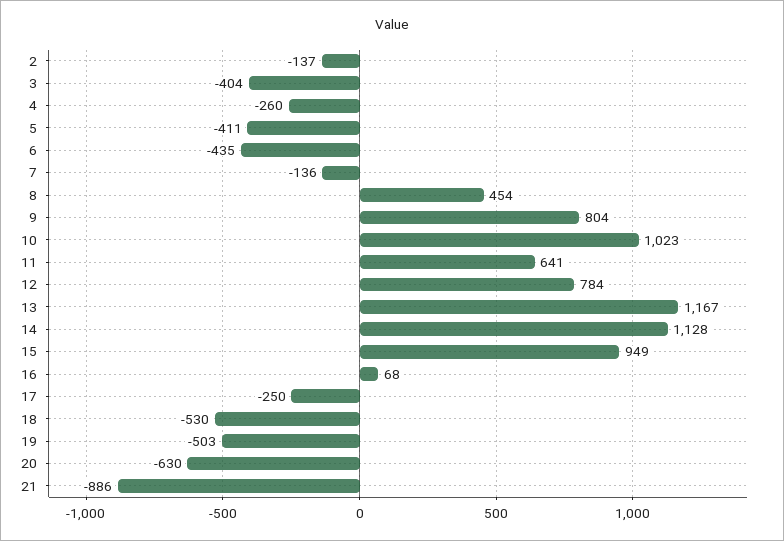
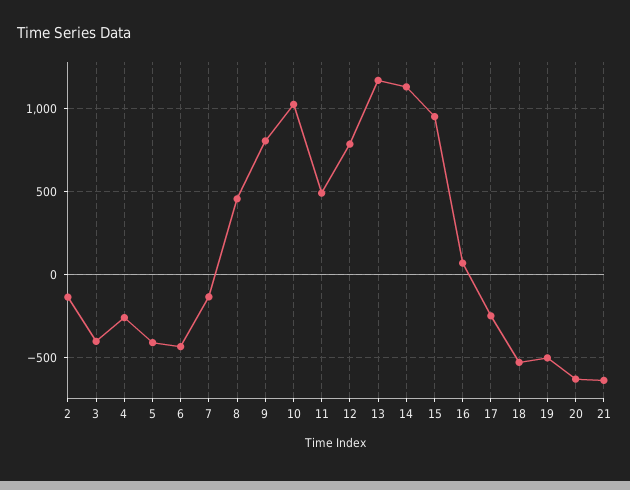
  {
    "2": -137,
    "3": -404,
    "4": -260,
    "5": -411,
    "6": -435,
    "7": -136,
    "8": 454,
    "9": 804,
    "10": 1023,
-   "11": 641,
+   "11": 500,
    "12": 784,
    "13": 1167,
    "14": 1128,
    "15": 949,
    "16": 68,
    "17": -250,
    "18": -530,
    "19": -503,
    "20": -630,
-   "21": -886
+   "21": -650
  }

